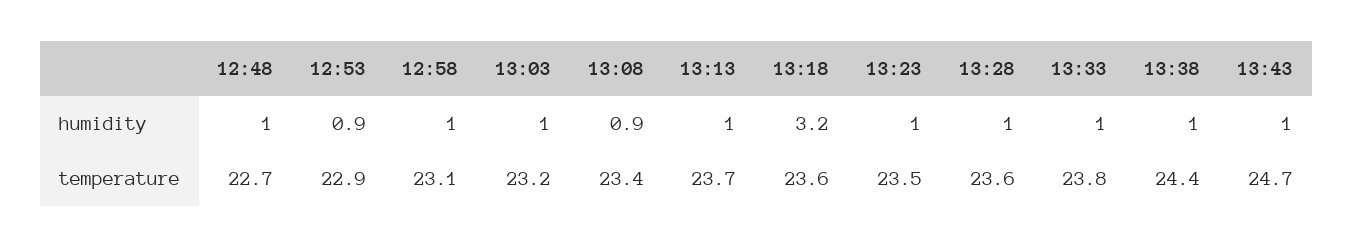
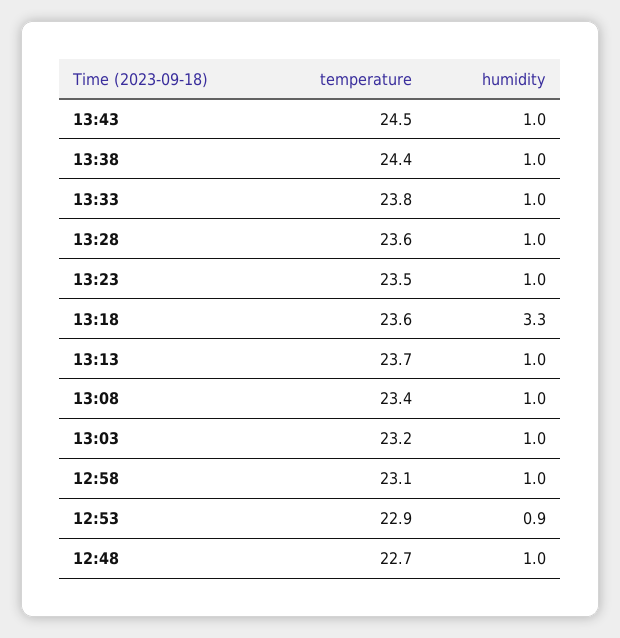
  {
    "12:48": {
      "humidity": 1,
      "temperature": 22.7
    },
    "12:53": {
      "humidity": 0.9,
      "temperature": 22.9
    },
    "12:58": {
      "humidity": 1,
      "temperature": 23.1
    },
    "13:03": {
      "humidity": 1,
      "temperature": 23.2
    },
    "13:08": {
-     "humidity": 0.9,
+     "humidity": 1,
      "temperature": 23.4
    },
    "13:13": {
      "humidity": 1,
      "temperature": 23.7
    },
    "13:18": {
-     "humidity": 3.2,
+     "humidity": 3.3,
      "temperature": 23.6
    },
    "13:23": {
      "humidity": 1,
      "temperature": 23.5
    },
    "13:28": {
      "humidity": 1,
      "temperature": 23.6
    },
    "13:33": {
      "humidity": 1,
      "temperature": 23.8
    },
    "13:38": {
      "humidity": 1,
      "temperature": 24.4
    },
    "13:43": {
      "humidity": 1,
-     "temperature": 24.7
+     "temperature": 24.5
    }
  }

